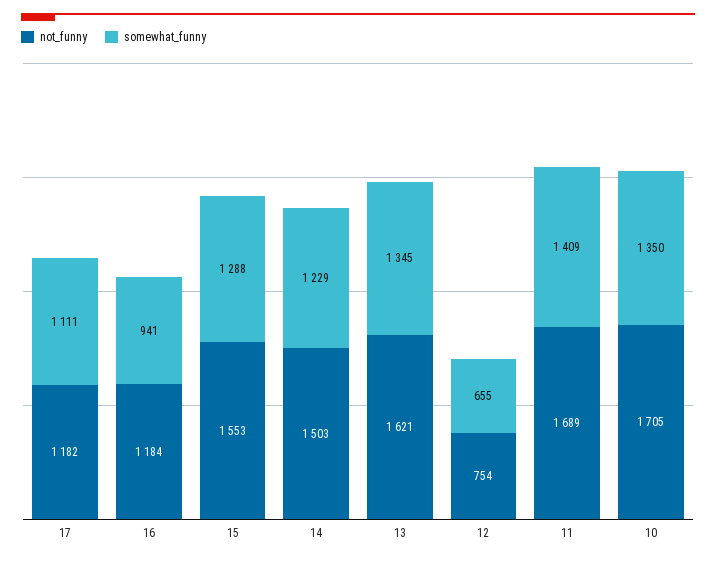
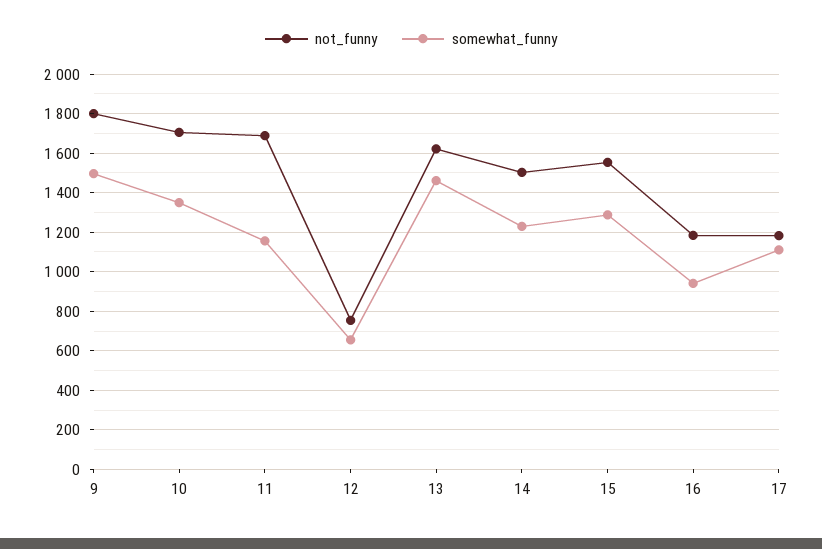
  {
    "not_funny": {
      "17": 1182,
      "16": 1184,
      "15": 1553,
      "14": 1503,
      "13": 1621,
      "12": 754,
      "11": 1689,
-     "10": 1705
+     "10": 1705,
+     "9": 1800
    },
    "somewhat_funny": {
      "17": 1111,
      "16": 941,
      "15": 1288,
      "14": 1229,
-     "13": 1345,
+     "13": 1450,
      "12": 655,
-     "11": 1409,
+     "11": 1150,
-     "10": 1350
+     "10": 1350,
+     "9": 1500
    }
  }

